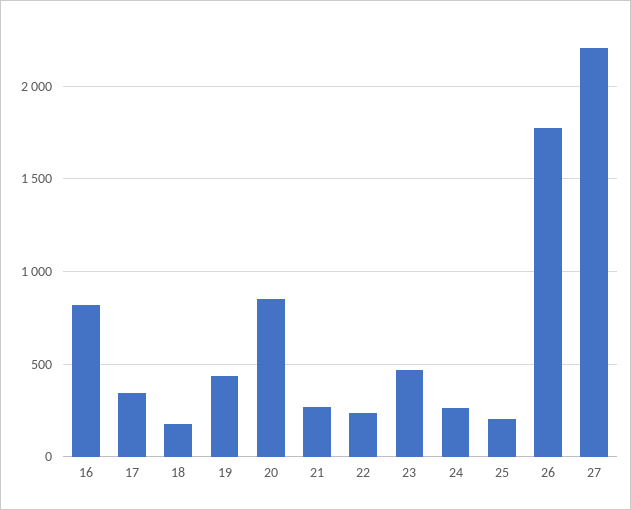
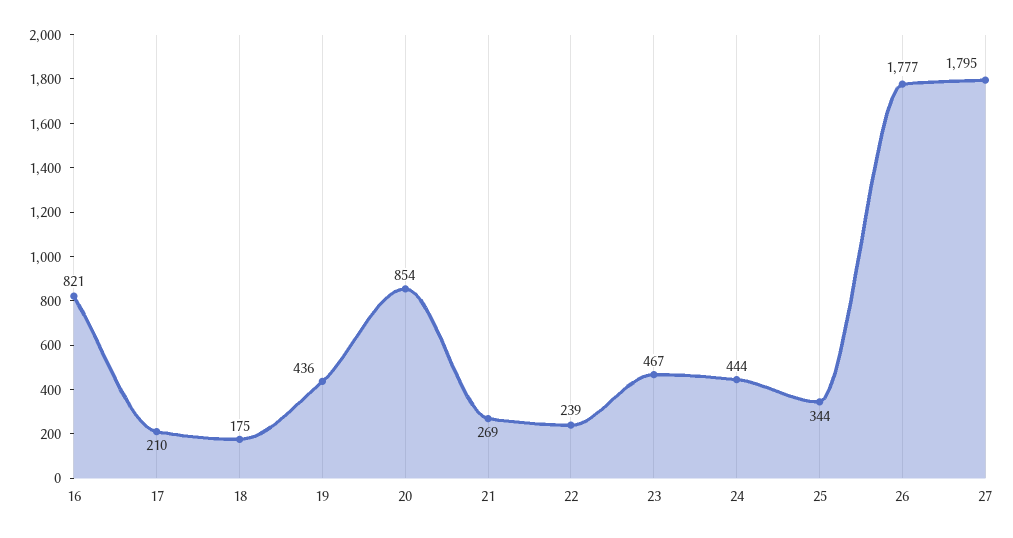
  {
    "16": 821,
-   "17": 350,
+   "17": 210,
    "18": 175,
    "19": 436,
    "20": 854,
    "21": 269,
    "22": 239,
    "23": 467,
-   "24": 250,
+   "24": 444,
-   "25": 200,
+   "25": 344,
    "26": 1777,
-   "27": 2200
+   "27": 1795
  }

